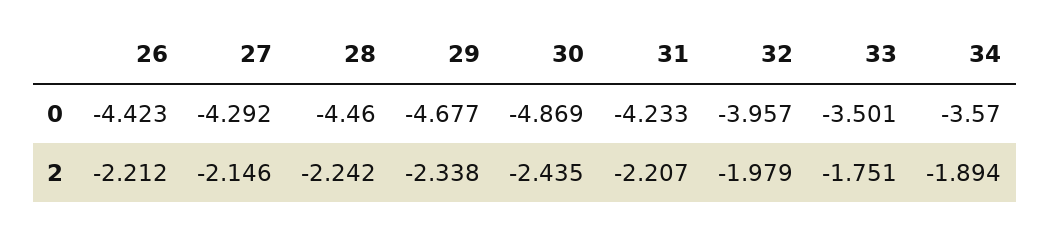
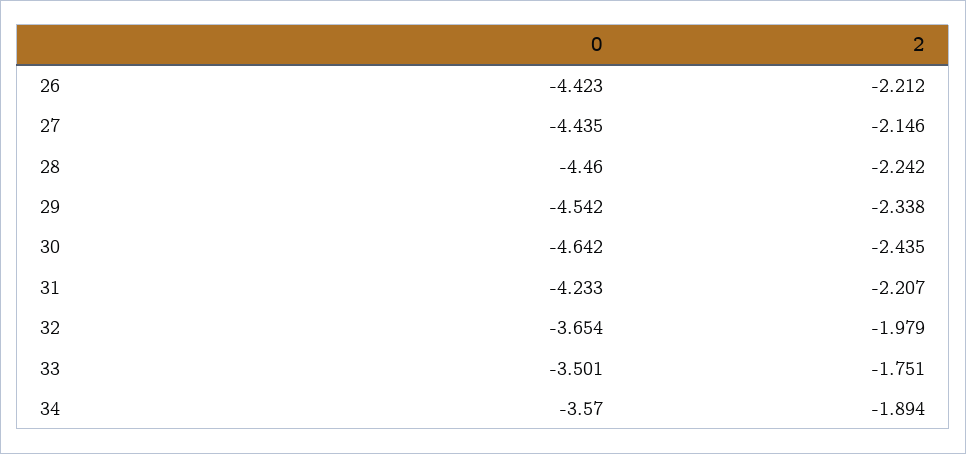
  {
    "26": {
      "0": -4.423,
      "2": -2.212
    },
    "27": {
-     "0": -4.292,
+     "0": -4.435,
      "2": -2.146
    },
    "28": {
      "0": -4.46,
      "2": -2.242
    },
    "29": {
-     "0": -4.677,
+     "0": -4.542,
      "2": -2.338
    },
    "30": {
-     "0": -4.869,
+     "0": -4.642,
      "2": -2.435
    },
    "31": {
      "0": -4.233,
      "2": -2.207
    },
    "32": {
-     "0": -3.957,
+     "0": -3.654,
      "2": -1.979
    },
    "33": {
      "0": -3.501,
      "2": -1.751
    },
    "34": {
      "0": -3.57,
      "2": -1.894
    }
  }

